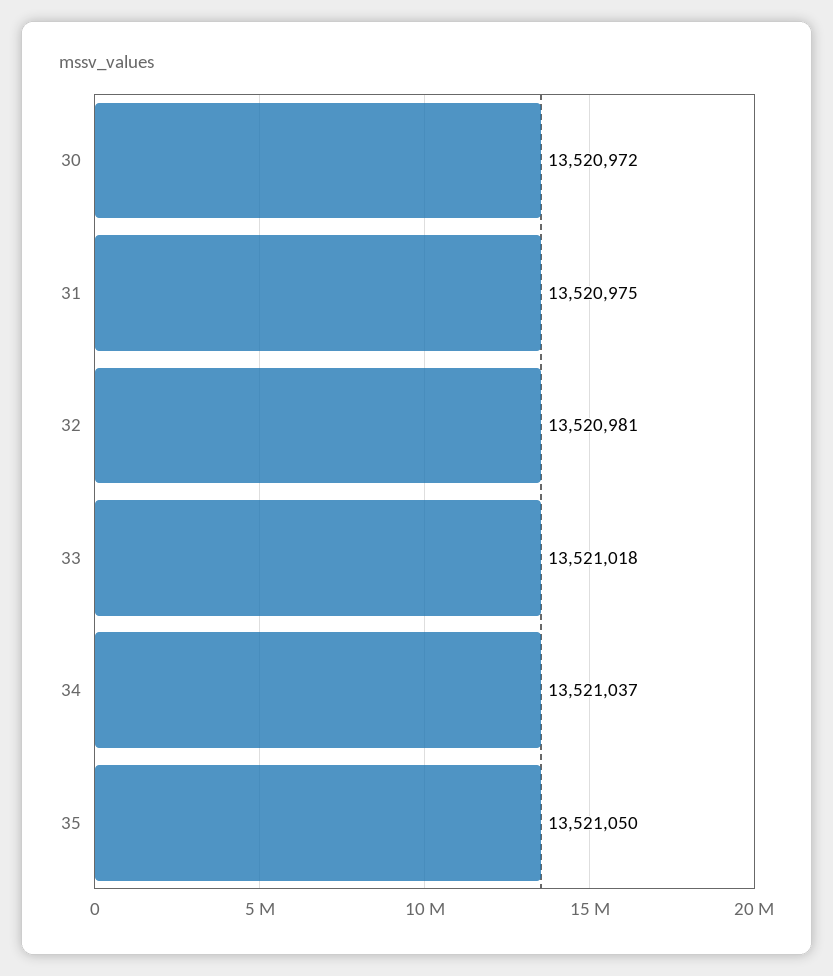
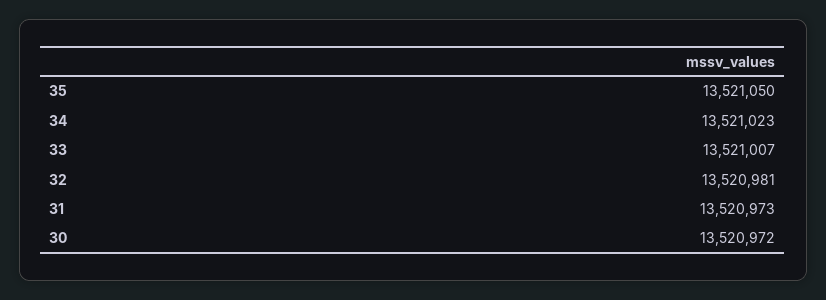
  {
    "30": 13520972,
-   "31": 13520975,
+   "31": 13520973,
    "32": 13520981,
-   "33": 13521018,
+   "33": 13521007,
-   "34": 13521037,
+   "34": 13521023,
    "35": 13521050
  }

